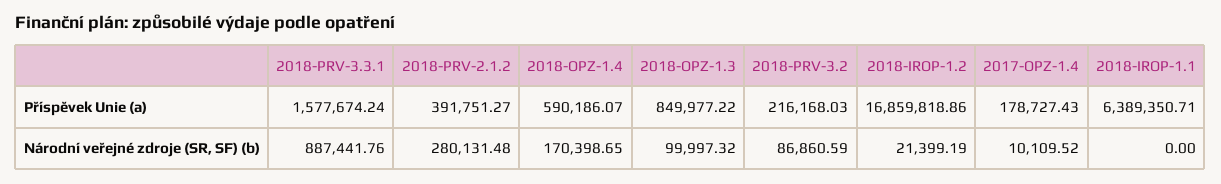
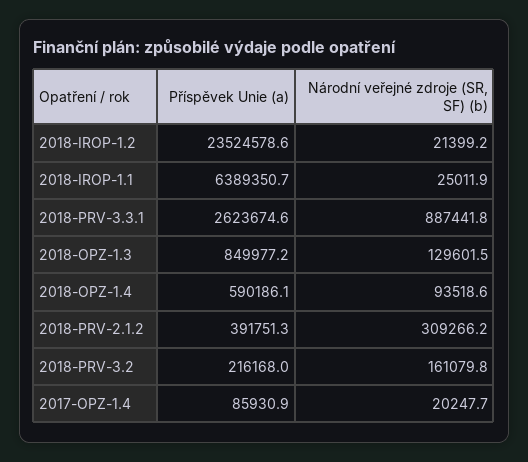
  {
    "2018-PRV-3.3.1": {
-     "Příspěvek Unie (a)": 1577674.24,
+     "Příspěvek Unie (a)": 2623674.6,
      "Národní veřejné zdroje (SR, SF) (b)": 887441.76
    },
    "2018-PRV-2.1.2": {
      "Příspěvek Unie (a)": 391751.27,
-     "Národní veřejné zdroje (SR, SF) (b)": 280131.48
+     "Národní veřejné zdroje (SR, SF) (b)": 309266.2
    },
    "2018-OPZ-1.4": {
      "Příspěvek Unie (a)": 590186.07,
-     "Národní veřejné zdroje (SR, SF) (b)": 170398.65
+     "Národní veřejné zdroje (SR, SF) (b)": 93518.6
    },
    "2018-OPZ-1.3": {
      "Příspěvek Unie (a)": 849977.22,
-     "Národní veřejné zdroje (SR, SF) (b)": 99997.32
+     "Národní veřejné zdroje (SR, SF) (b)": 129601.5
    },
    "2018-PRV-3.2": {
      "Příspěvek Unie (a)": 216168.03,
-     "Národní veřejné zdroje (SR, SF) (b)": 86860.59
+     "Národní veřejné zdroje (SR, SF) (b)": 161079.8
    },
    "2018-IROP-1.2": {
-     "Příspěvek Unie (a)": 16859818.86,
+     "Příspěvek Unie (a)": 23524578.6,
      "Národní veřejné zdroje (SR, SF) (b)": 21399.19
    },
    "2017-OPZ-1.4": {
-     "Příspěvek Unie (a)": 178727.43,
+     "Příspěvek Unie (a)": 85930.9,
-     "Národní veřejné zdroje (SR, SF) (b)": 10109.52
+     "Národní veřejné zdroje (SR, SF) (b)": 20247.7
    },
    "2018-IROP-1.1": {
      "Příspěvek Unie (a)": 6389350.71,
-     "Národní veřejné zdroje (SR, SF) (b)": 0
+     "Národní veřejné zdroje (SR, SF) (b)": 25011.9
    }
  }

